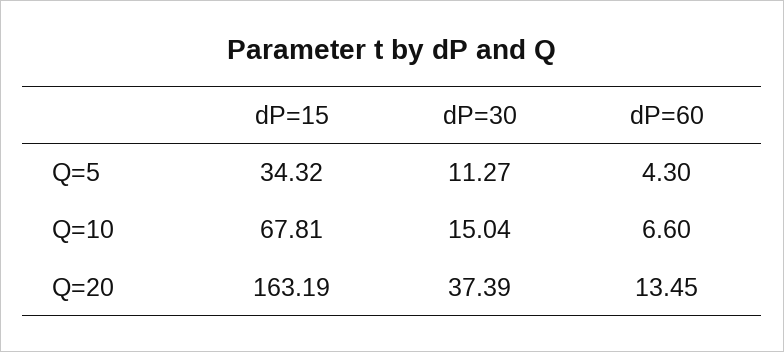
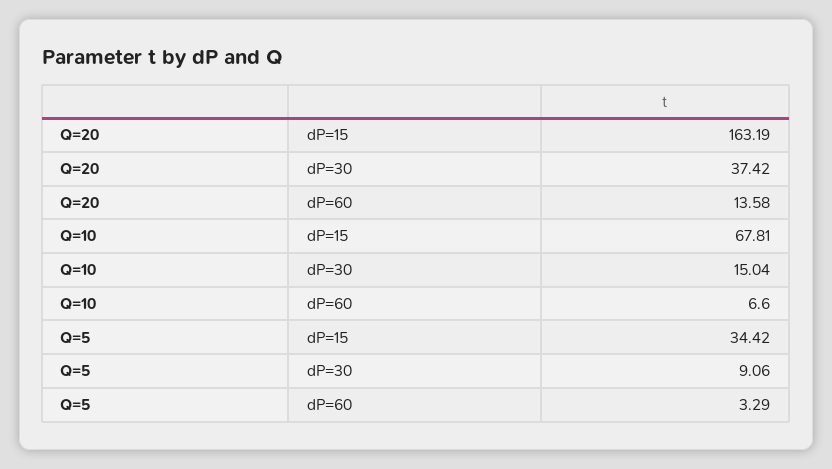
  {
    "dP=15": {
-     "Q=5": 34.32,
+     "Q=5": 34.42,
      "Q=10": 67.81,
      "Q=20": 163.19
    },
    "dP=30": {
-     "Q=5": 11.27,
+     "Q=5": 9.06,
      "Q=10": 15.04,
-     "Q=20": 37.39
+     "Q=20": 37.42
    },
    "dP=60": {
-     "Q=5": 4.3,
+     "Q=5": 3.29,
      "Q=10": 6.6,
-     "Q=20": 13.45
+     "Q=20": 13.58
    }
  }

